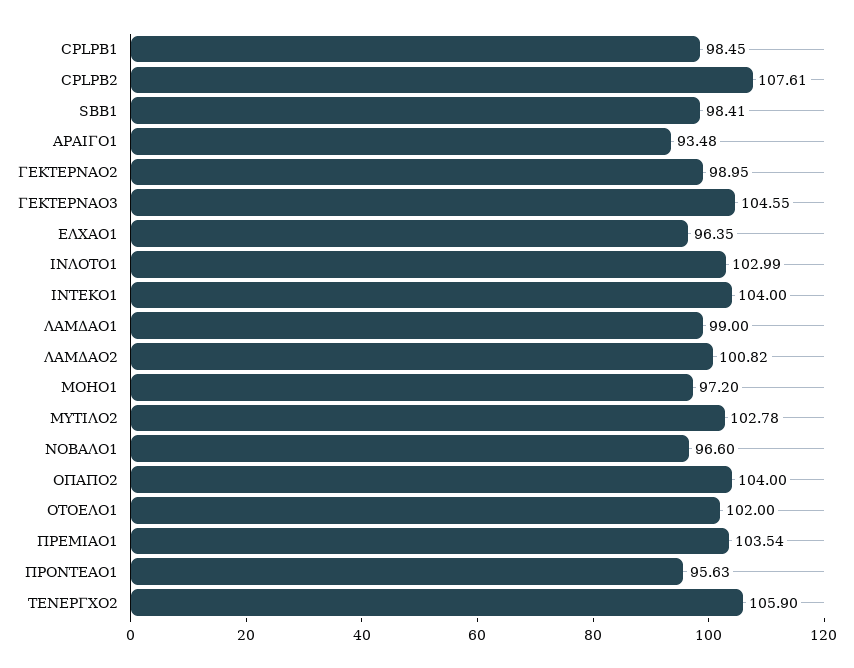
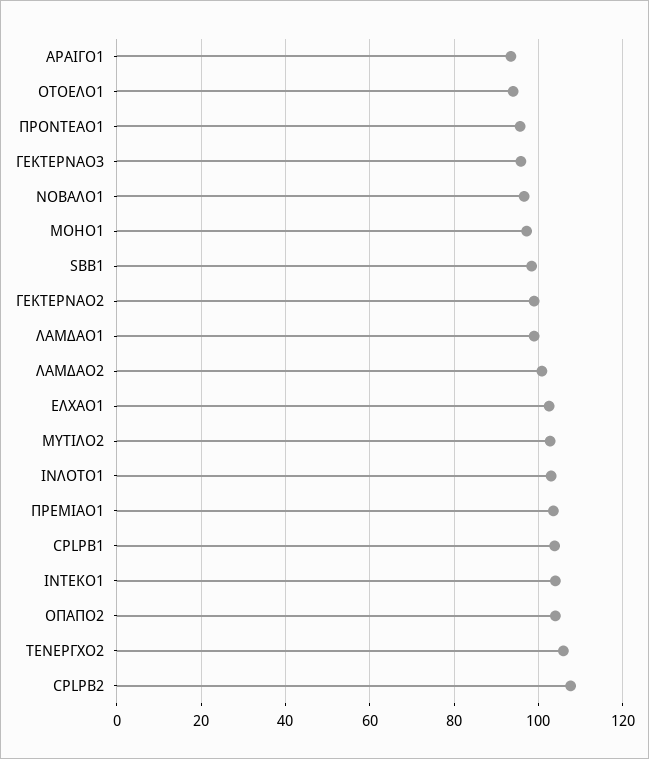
  {
-   "CPLPB1": 98.45,
+   "CPLPB1": 104,
    "CPLPB2": 107.61,
    "SBB1": 98.41,
    "ΑΡΑΙΓΟ1": 93.48,
    "ΓΕΚΤΕΡΝΑΟ2": 98.95,
-   "ΓΕΚΤΕΡΝΑΟ3": 104.55,
+   "ΓΕΚΤΕΡΝΑΟ3": 96,
-   "ΕΛΧΑΟ1": 96.35,
+   "ΕΛΧΑΟ1": 102,
    "ΙΝΛΟΤΟ1": 102.99,
    "ΙΝΤΕΚΟ1": 104,
    "ΛΑΜΔΑΟ1": 99,
    "ΛΑΜΔΑΟ2": 100.82,
    "ΜΟΗΟ1": 97.2,
    "ΜΥΤΙΛΟ2": 102.78,
    "ΝΟΒΑΛΟ1": 96.6,
    "ΟΠΑΠΟ2": 104,
-   "ΟΤΟΕΛΟ1": 102,
+   "ΟΤΟΕΛΟ1": 94,
    "ΠΡΕΜΙΑΟ1": 103.54,
    "ΠΡΟΝΤΕΑΟ1": 95.63,
    "ΤΕΝΕΡΓΧΟ2": 105.9
  }

